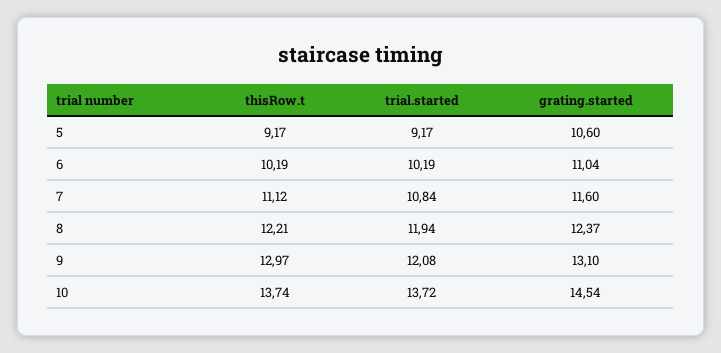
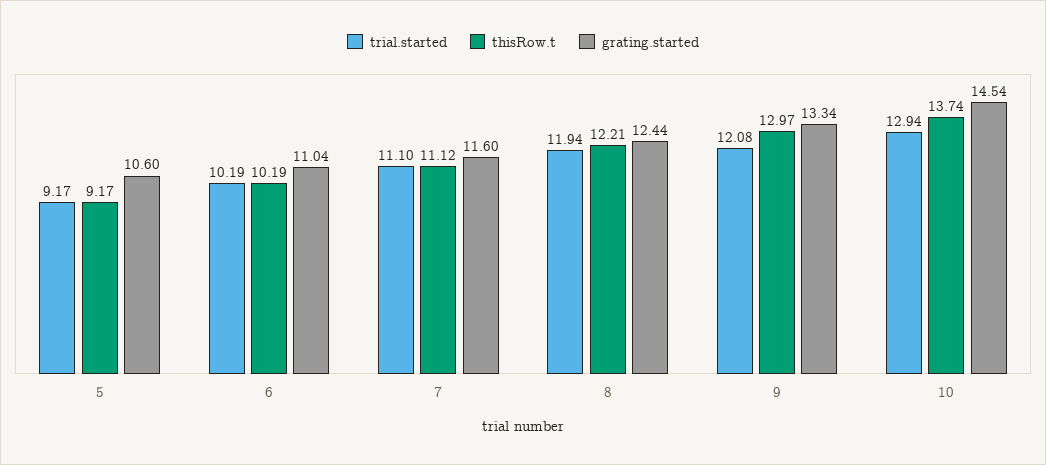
  {
    "thisRow.t": {
      "5": 9.17,
      "6": 10.19,
      "7": 11.12,
      "8": 12.21,
      "9": 12.97,
      "10": 13.74
    },
    "trial.started": {
      "5": 9.17,
      "6": 10.19,
-     "7": 10.84,
+     "7": 11.1,
      "8": 11.94,
      "9": 12.08,
-     "10": 13.72
+     "10": 12.94
    },
    "grating.started": {
      "5": 10.6,
      "6": 11.04,
      "7": 11.6,
-     "8": 12.37,
+     "8": 12.44,
-     "9": 13.1,
+     "9": 13.34,
      "10": 14.54
    }
  }

